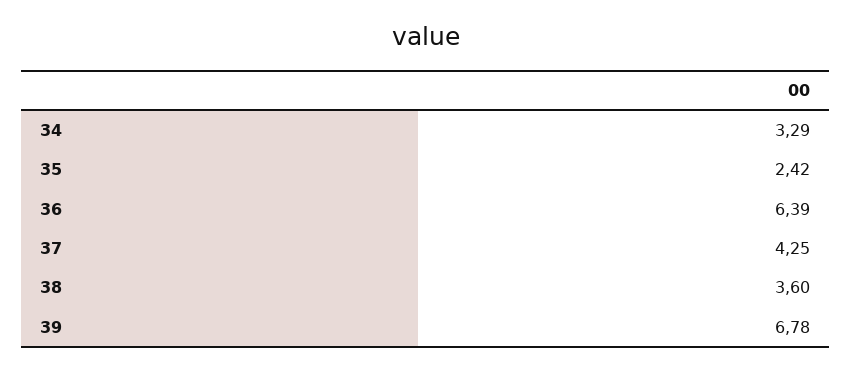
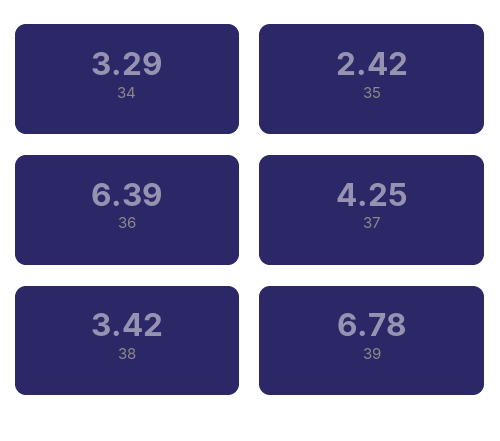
  {
    "34": 3.29,
    "35": 2.42,
    "36": 6.39,
    "37": 4.25,
-   "38": 3.6,
+   "38": 3.42,
    "39": 6.78
  }

